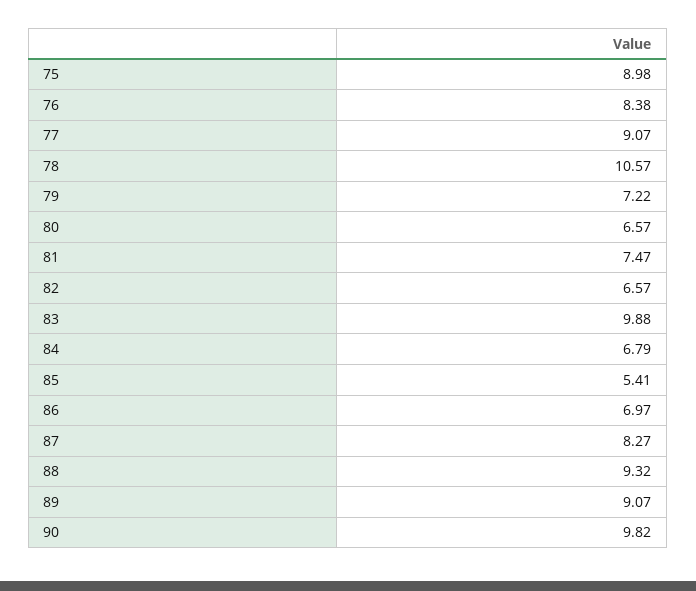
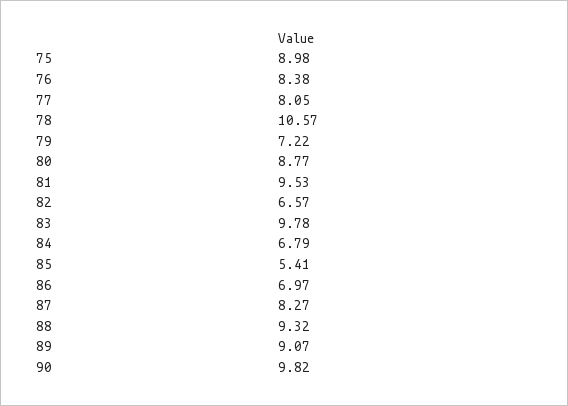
  {
    "75": 8.98,
    "76": 8.38,
-   "77": 9.07,
+   "77": 8.05,
    "78": 10.57,
    "79": 7.22,
-   "80": 6.57,
+   "80": 8.77,
-   "81": 7.47,
+   "81": 9.53,
    "82": 6.57,
-   "83": 9.88,
+   "83": 9.78,
    "84": 6.79,
    "85": 5.41,
    "86": 6.97,
    "87": 8.27,
    "88": 9.32,
    "89": 9.07,
    "90": 9.82
  }

